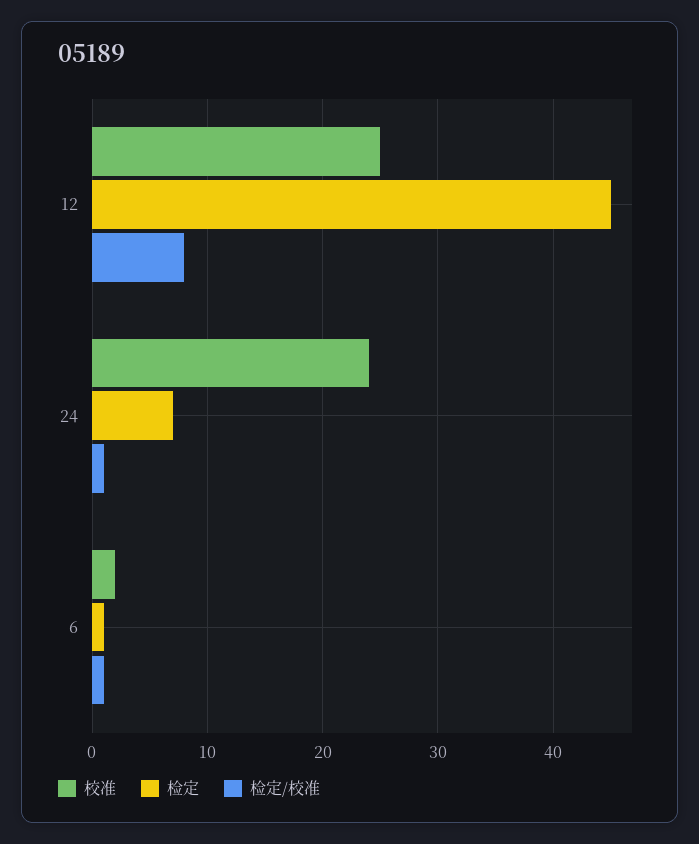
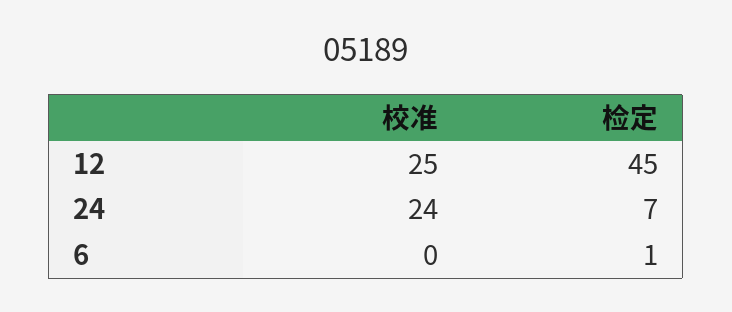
  {
    "校准": {
      "12": 25,
      "24": 24,
-     "6": 2
+     "6": 0
    },
    "检定": {
      "12": 45,
      "24": 7,
      "6": 1
-   },
+   }
-   "检定/校准": {
-     "12": 8,
-     "24": 1,
-     "6": 1
-   }
  }

